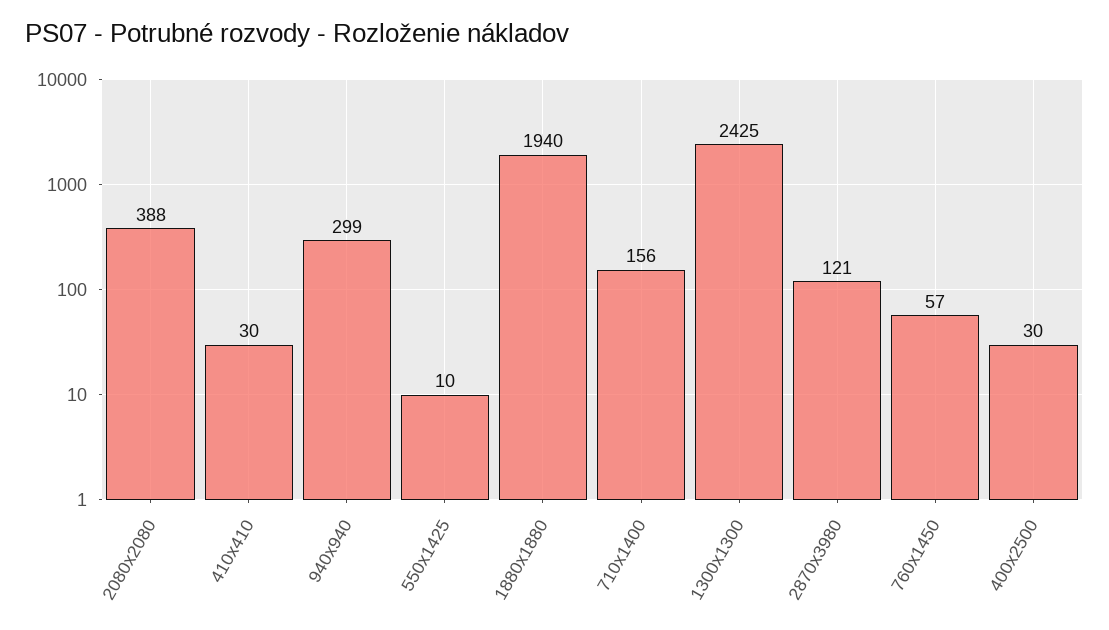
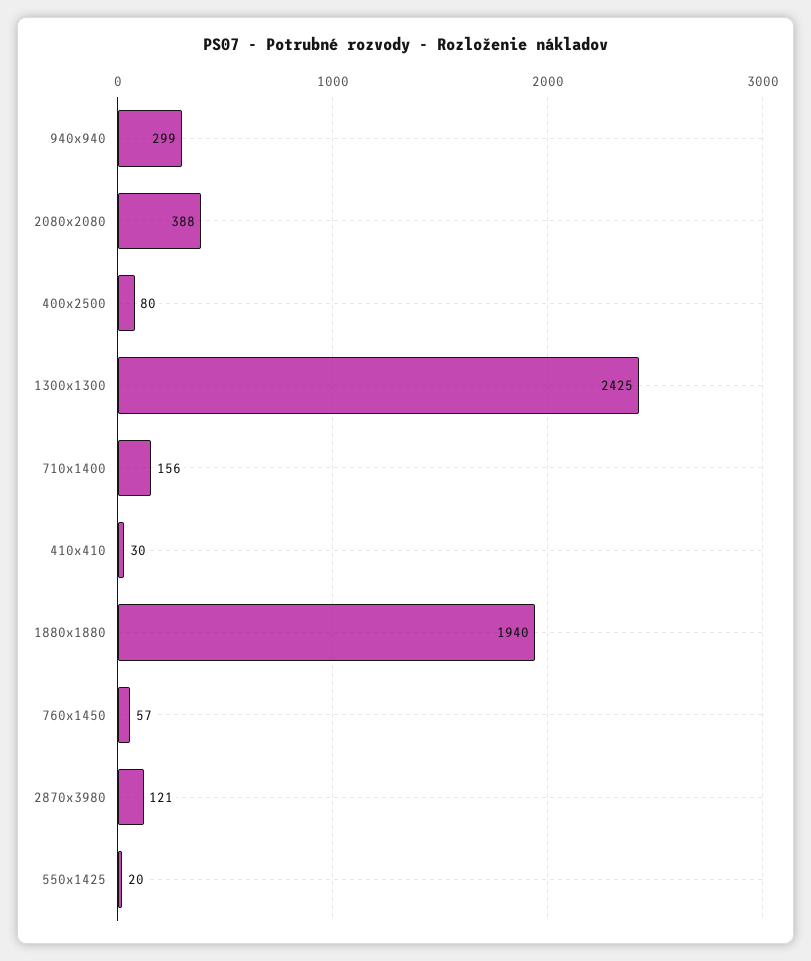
  {
    "2080x2080": 388,
    "410x410": 30,
    "940x940": 299,
-   "550x1425": 10,
+   "550x1425": 20,
    "1880x1880": 1940,
    "710x1400": 156,
    "1300x1300": 2425,
    "2870x3980": 121,
    "760x1450": 57,
-   "400x2500": 30
+   "400x2500": 80
  }

